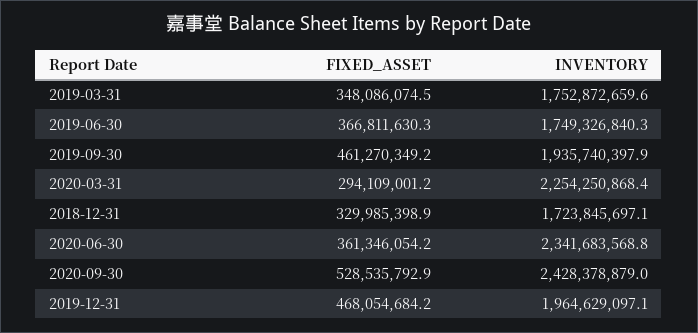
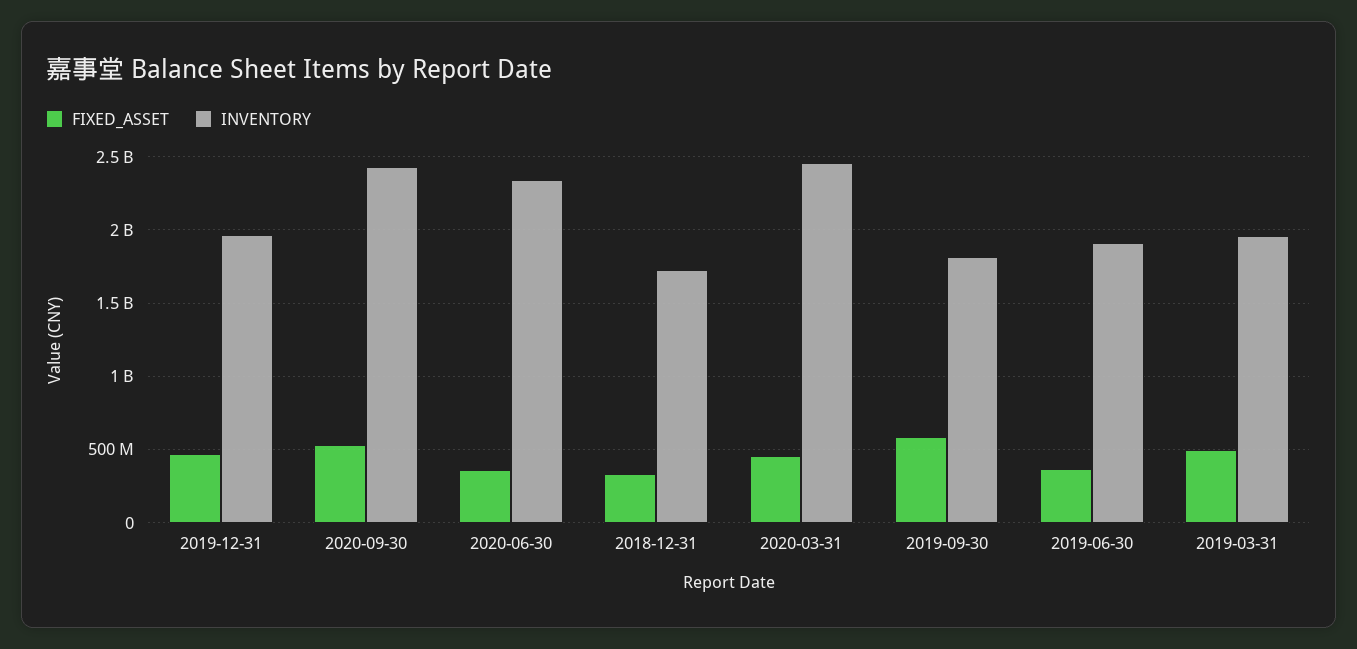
  {
    "FIXED_ASSET": {
-     "2019-03-31": 348086074.5,
+     "2019-03-31": 500000000,
      "2019-06-30": 366811630.3,
-     "2019-09-30": 461270349.2,
+     "2019-09-30": 600000000,
-     "2020-03-31": 294109001.2,
+     "2020-03-31": 450000000,
      "2018-12-31": 329985398.9,
      "2020-06-30": 361346054.2,
      "2020-09-30": 528535792.9,
      "2019-12-31": 468054684.2
    },
    "INVENTORY": {
-     "2019-03-31": 1752872659.6,
+     "2019-03-31": 1950000000,
-     "2019-06-30": 1749326840.3,
+     "2019-06-30": 1900000000,
-     "2019-09-30": 1935740397.9,
+     "2019-09-30": 1800000000,
-     "2020-03-31": 2254250868.4,
+     "2020-03-31": 2450000000,
      "2018-12-31": 1723845697.1,
      "2020-06-30": 2341683568.8,
      "2020-09-30": 2428378879,
      "2019-12-31": 1964629097.1
    }
  }

